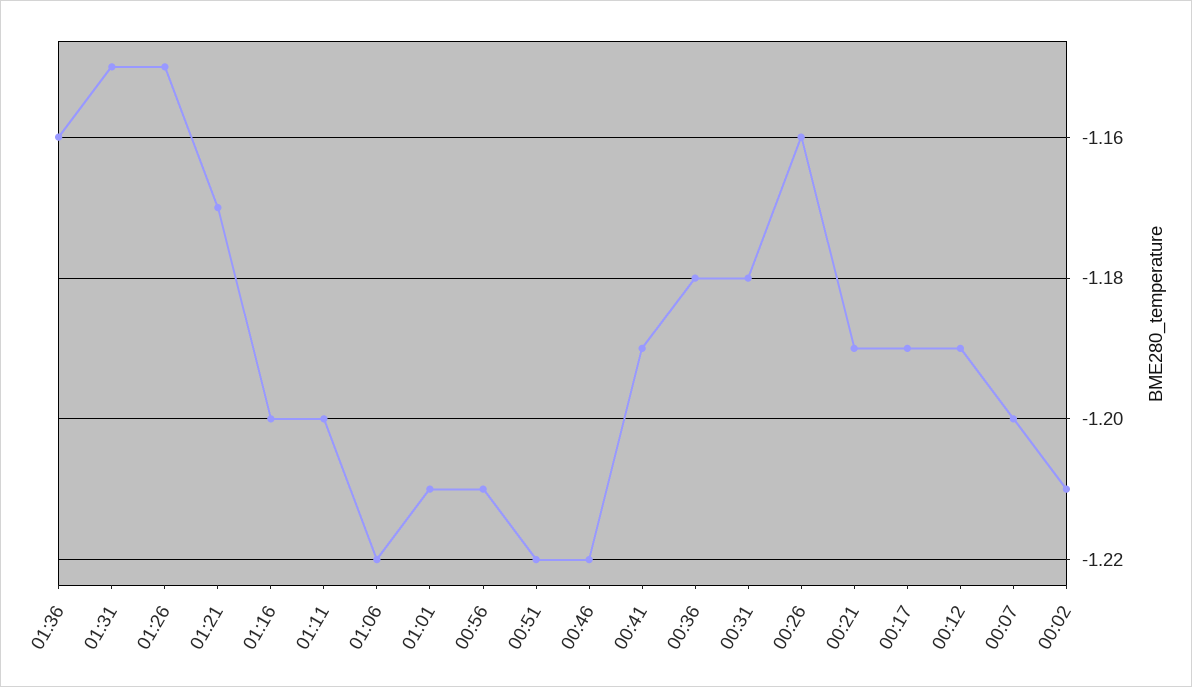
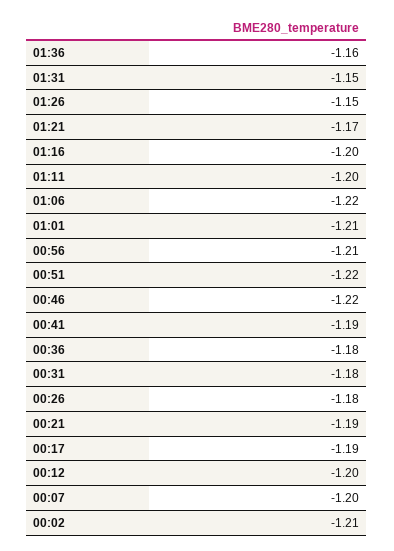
  {
    "01:36": -1.16,
    "01:31": -1.15,
    "01:26": -1.15,
    "01:21": -1.17,
    "01:16": -1.2,
    "01:11": -1.2,
    "01:06": -1.22,
    "01:01": -1.21,
    "00:56": -1.21,
    "00:51": -1.22,
    "00:46": -1.22,
    "00:41": -1.19,
    "00:36": -1.18,
    "00:31": -1.18,
-   "00:26": -1.16,
+   "00:26": -1.18,
    "00:21": -1.19,
    "00:17": -1.19,
-   "00:12": -1.19,
+   "00:12": -1.2,
    "00:07": -1.2,
    "00:02": -1.21
  }

